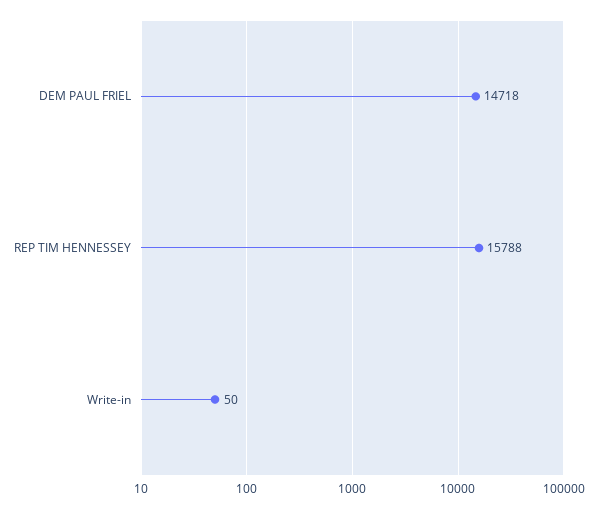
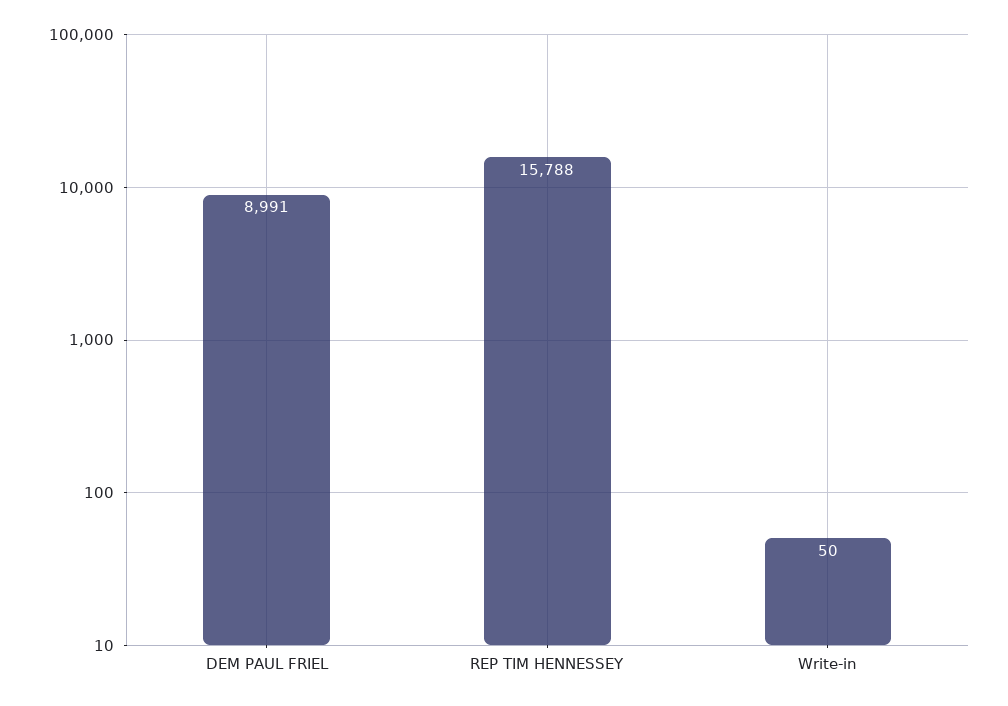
  {
-   "DEM PAUL FRIEL": 14718,
+   "DEM PAUL FRIEL": 8991,
    "REP TIM HENNESSEY": 15788,
    "Write-in": 50
  }

